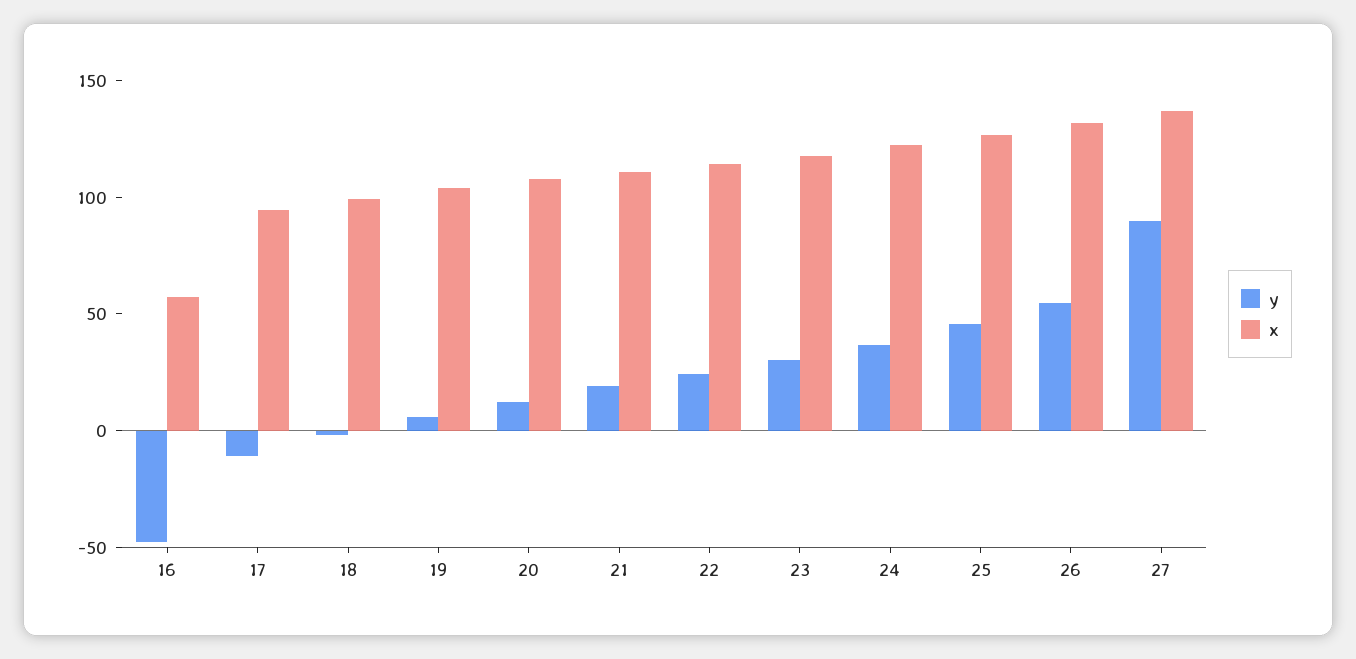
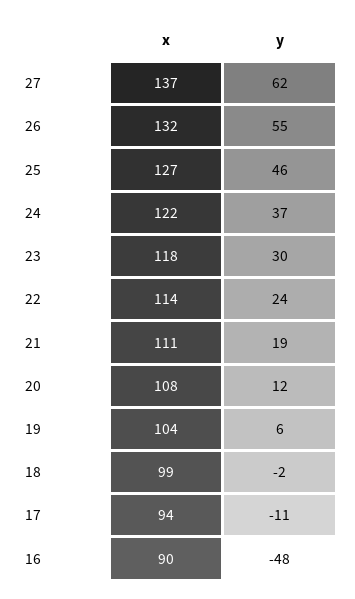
  {
    "y": {
      "16": -48,
      "17": -11,
      "18": -2,
      "19": 6,
      "20": 12,
      "21": 19,
      "22": 24,
      "23": 30,
      "24": 37,
      "25": 46,
      "26": 55,
-     "27": 90
+     "27": 62
    },
    "x": {
-     "16": 60,
+     "16": 90,
      "17": 94,
      "18": 99,
      "19": 104,
      "20": 108,
      "21": 111,
      "22": 114,
      "23": 118,
      "24": 122,
      "25": 127,
      "26": 132,
      "27": 137
    }
  }

